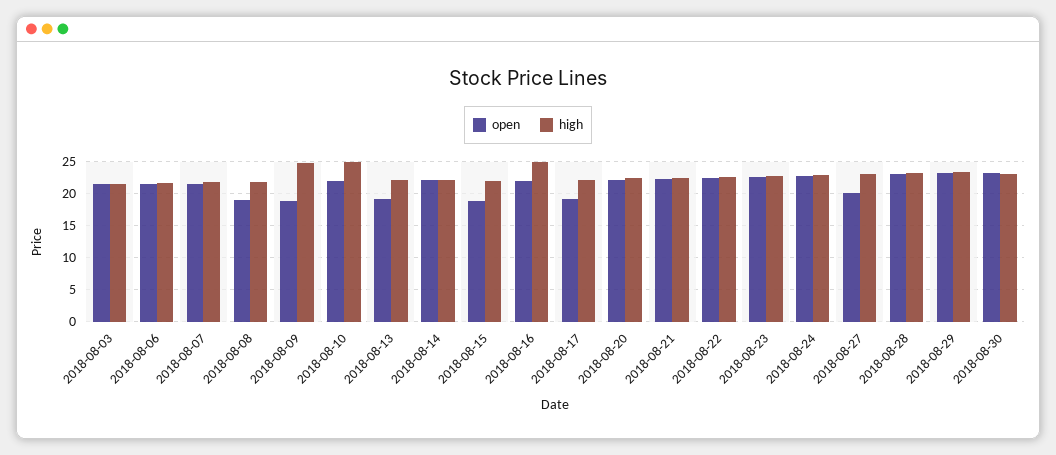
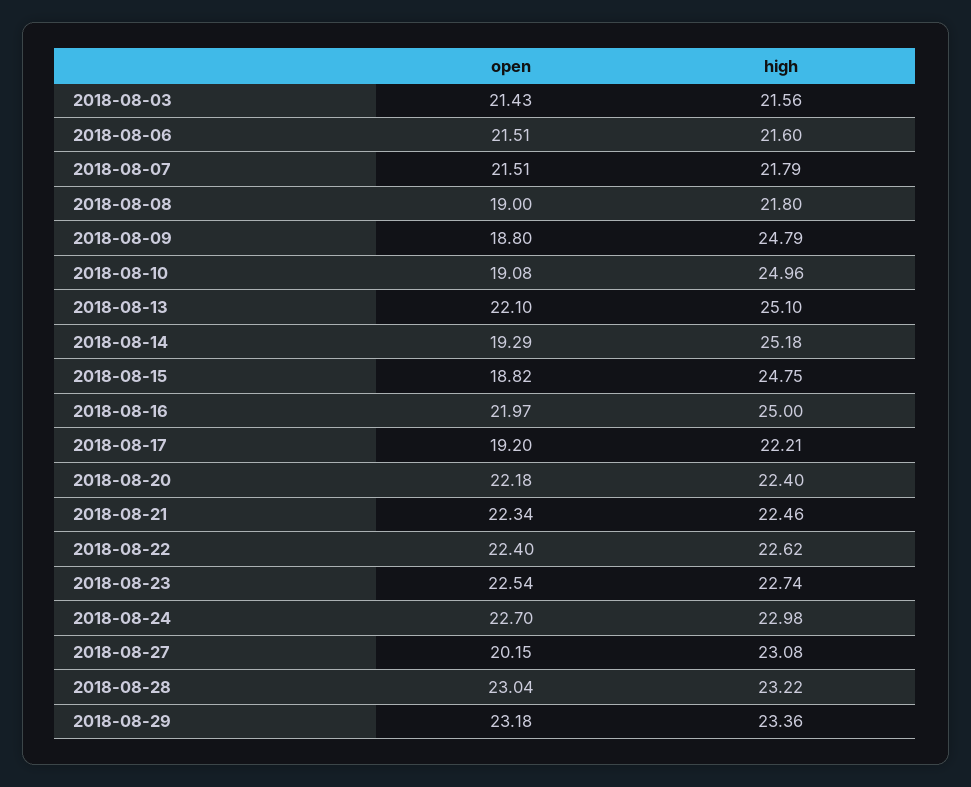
  {
    "open": {
      "2018-08-03": 21.43,
      "2018-08-06": 21.51,
      "2018-08-07": 21.51,
      "2018-08-08": 19,
      "2018-08-09": 18.8,
-     "2018-08-10": 22,
+     "2018-08-10": 19.08,
-     "2018-08-13": 19,
+     "2018-08-13": 22.1,
-     "2018-08-14": 22,
+     "2018-08-14": 19.29,
      "2018-08-15": 18.82,
      "2018-08-16": 21.97,
      "2018-08-17": 19.2,
      "2018-08-20": 22.18,
      "2018-08-21": 22.34,
      "2018-08-22": 22.4,
      "2018-08-23": 22.54,
      "2018-08-24": 22.7,
      "2018-08-27": 20.15,
      "2018-08-28": 23.04,
-     "2018-08-29": 23.18,
+     "2018-08-29": 23.18
-     "2018-08-30": 23
    },
    "high": {
      "2018-08-03": 21.56,
      "2018-08-06": 21.6,
      "2018-08-07": 21.79,
      "2018-08-08": 21.8,
      "2018-08-09": 24.79,
      "2018-08-10": 24.96,
-     "2018-08-13": 22,
+     "2018-08-13": 25.1,
-     "2018-08-14": 22,
+     "2018-08-14": 25.18,
-     "2018-08-15": 22,
+     "2018-08-15": 24.75,
      "2018-08-16": 25,
      "2018-08-17": 22.21,
      "2018-08-20": 22.4,
      "2018-08-21": 22.46,
      "2018-08-22": 22.62,
      "2018-08-23": 22.74,
      "2018-08-24": 22.98,
      "2018-08-27": 23.08,
      "2018-08-28": 23.22,
-     "2018-08-29": 23.36,
+     "2018-08-29": 23.36
-     "2018-08-30": 23
    }
  }

